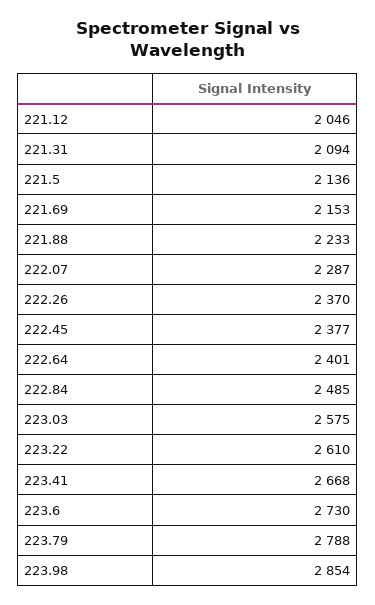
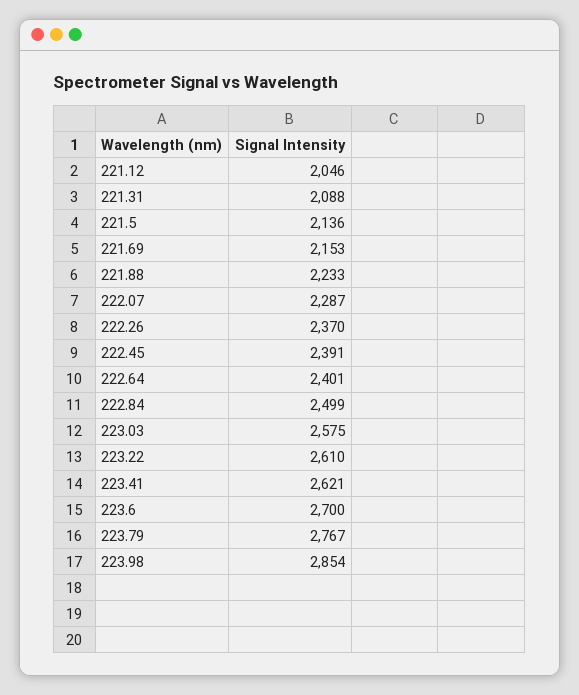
  {
    "221.12": 2046,
-   "221.31": 2094,
+   "221.31": 2088,
    "221.5": 2136,
    "221.69": 2153,
    "221.88": 2233,
    "222.07": 2287,
    "222.26": 2370,
-   "222.45": 2377,
+   "222.45": 2391,
    "222.64": 2401,
-   "222.84": 2485,
+   "222.84": 2499,
    "223.03": 2575,
    "223.22": 2610,
-   "223.41": 2668,
+   "223.41": 2621,
-   "223.6": 2730,
+   "223.6": 2700,
-   "223.79": 2788,
+   "223.79": 2767,
    "223.98": 2854
  }

